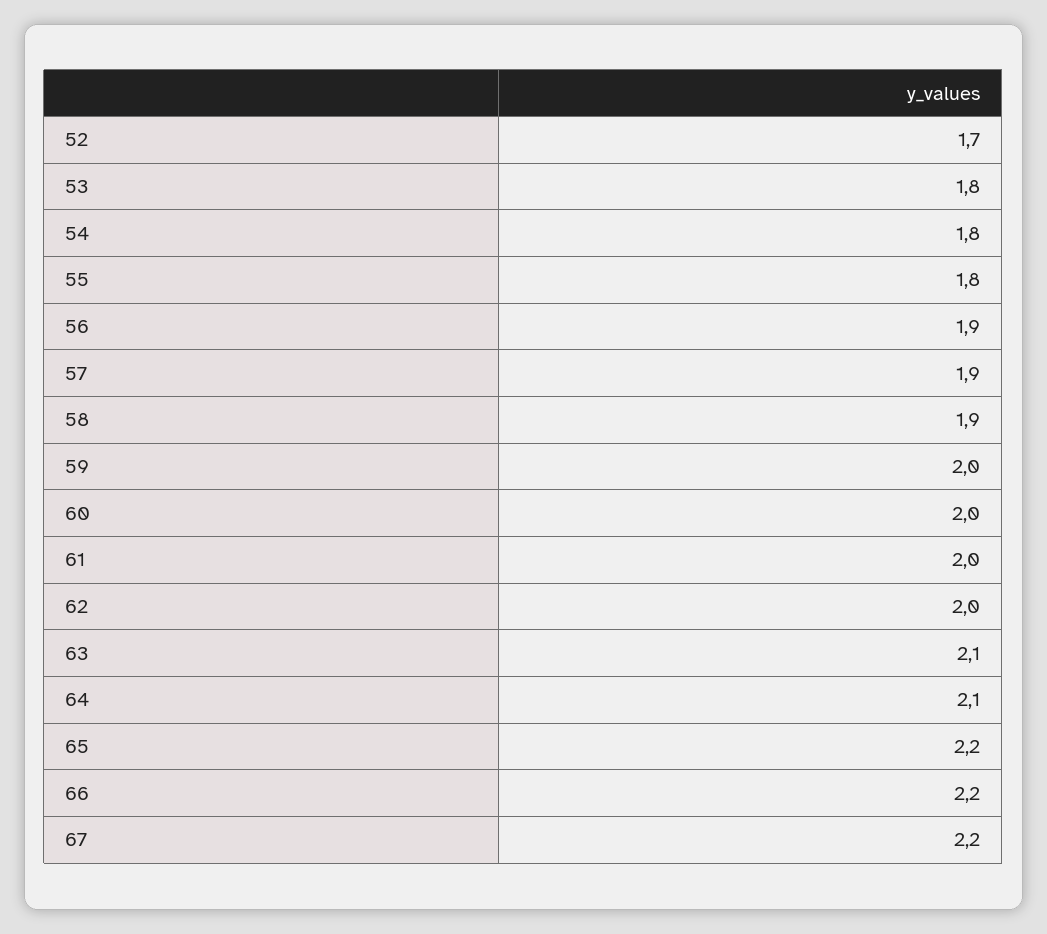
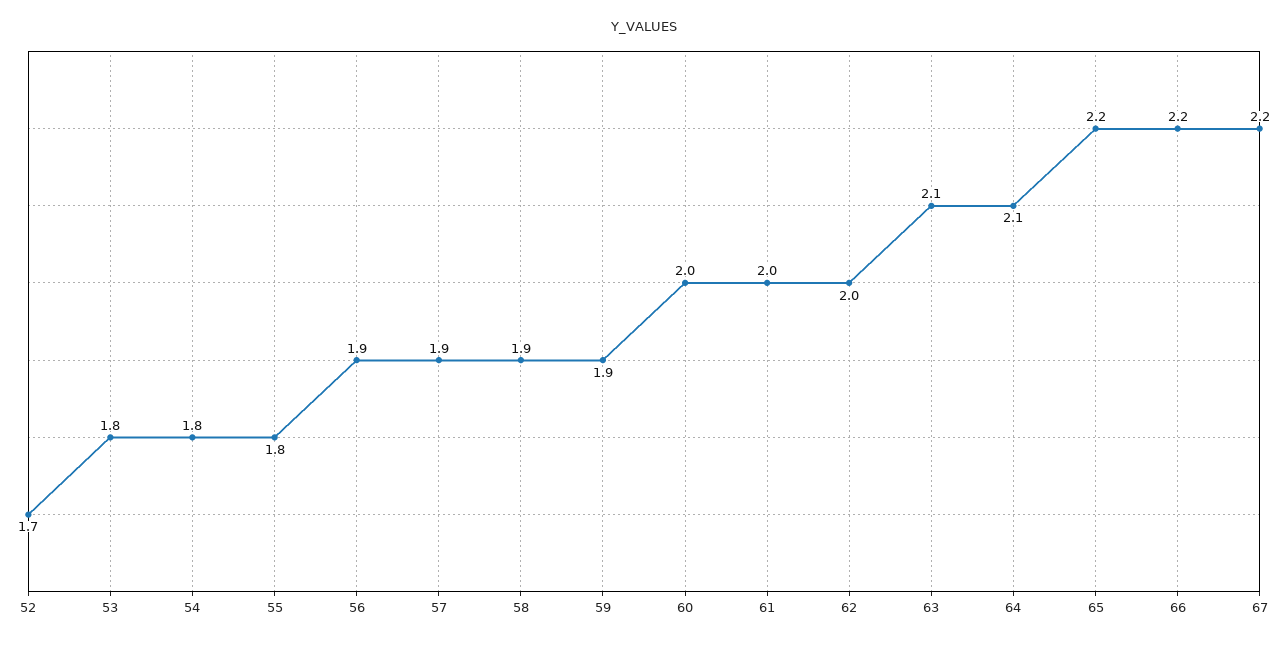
  {
    "52": 1.7,
    "53": 1.8,
    "54": 1.8,
    "55": 1.8,
    "56": 1.9,
    "57": 1.9,
    "58": 1.9,
-   "59": 2,
+   "59": 1.9,
    "60": 2,
    "61": 2,
    "62": 2,
    "63": 2.1,
    "64": 2.1,
    "65": 2.2,
    "66": 2.2,
    "67": 2.2
  }

